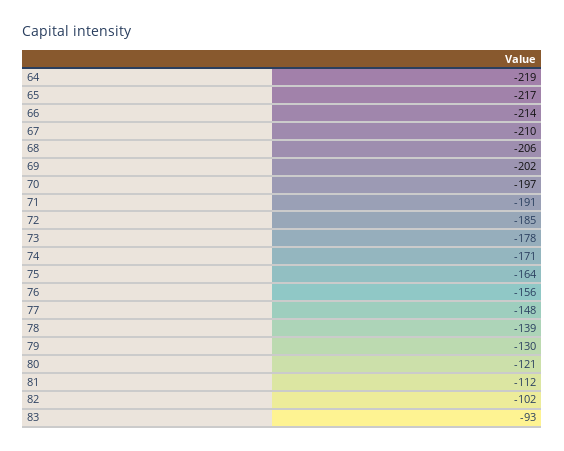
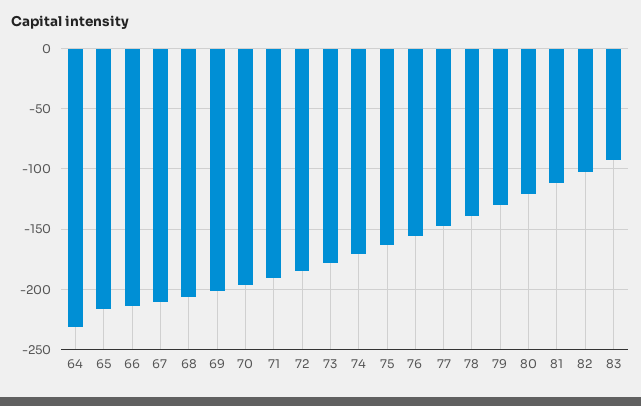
  {
-   "64": -219,
+   "64": -230,
    "65": -217,
    "66": -214,
    "67": -210,
    "68": -206,
    "69": -202,
    "70": -197,
    "71": -191,
    "72": -185,
    "73": -178,
    "74": -171,
    "75": -164,
    "76": -156,
    "77": -148,
    "78": -139,
    "79": -130,
    "80": -121,
    "81": -112,
    "82": -102,
    "83": -93
  }

